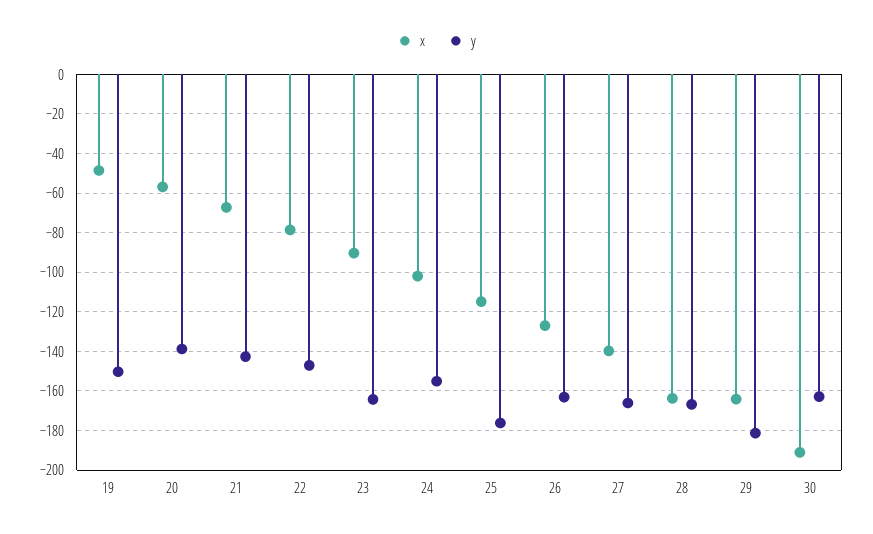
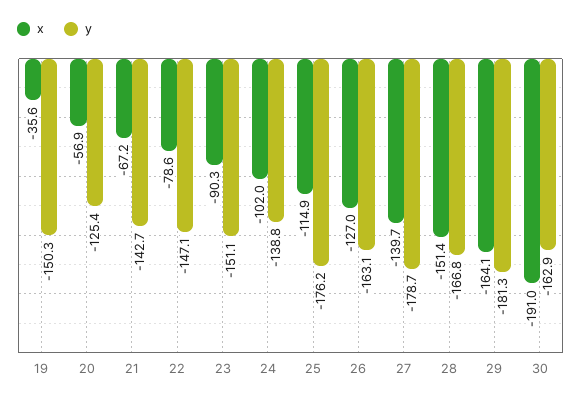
  {
    "x": {
-     "19": -50,
+     "19": -35.6,
      "20": -56.9,
      "21": -67.2,
      "22": -78.6,
      "23": -90.3,
      "24": -102,
      "25": -114.9,
      "26": -127,
      "27": -139.7,
-     "28": -165,
+     "28": -151.4,
      "29": -164.1,
      "30": -191
    },
    "y": {
      "19": -150.3,
-     "20": -140,
+     "20": -125.4,
      "21": -142.7,
      "22": -147.1,
-     "23": -165,
+     "23": -151.1,
-     "24": -155,
+     "24": -138.8,
      "25": -176.2,
      "26": -163.1,
-     "27": -165,
+     "27": -178.7,
      "28": -166.8,
      "29": -181.3,
      "30": -162.9
    }
  }

